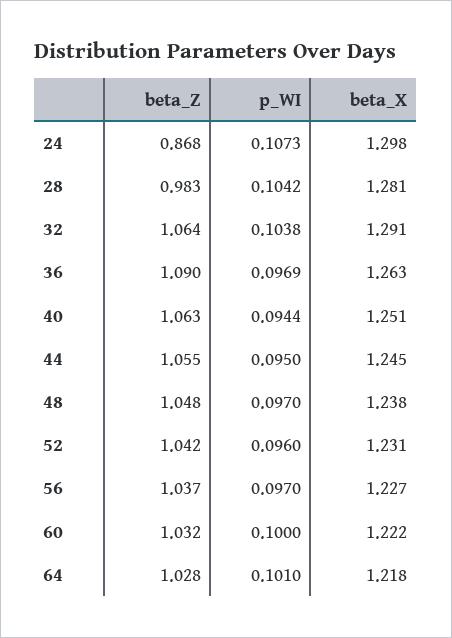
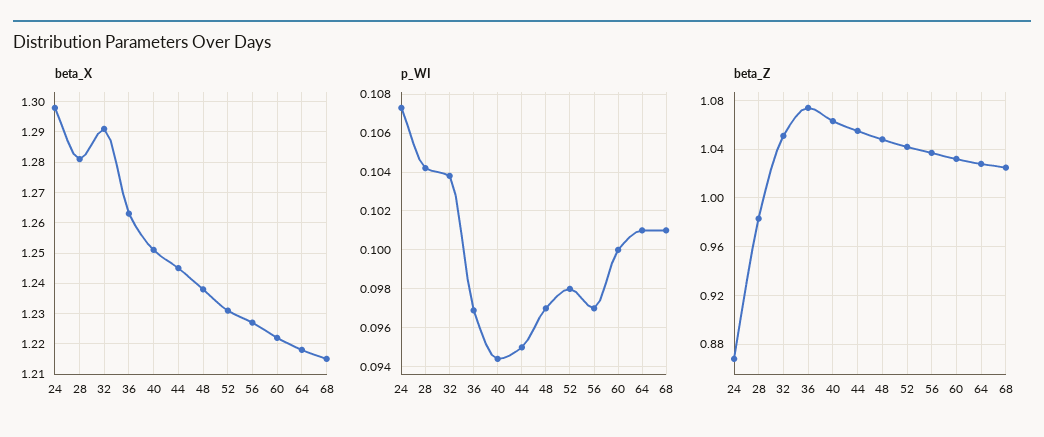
  {
    "beta_Z": {
      "24": 0.868,
      "28": 0.983,
-     "32": 1.064,
+     "32": 1.05,
-     "36": 1.09,
+     "36": 1.075,
      "40": 1.063,
      "44": 1.055,
      "48": 1.048,
      "52": 1.042,
      "56": 1.037,
      "60": 1.032,
-     "64": 1.028
+     "64": 1.028,
+     "68": 1.025
    },
    "p_WI": {
      "24": 0.1073,
      "28": 0.1042,
      "32": 0.1038,
      "36": 0.0969,
      "40": 0.0944,
      "44": 0.095,
      "48": 0.097,
-     "52": 0.096,
+     "52": 0.098,
      "56": 0.097,
      "60": 0.1,
-     "64": 0.101
+     "64": 0.101,
+     "68": 0.101
    },
    "beta_X": {
      "24": 1.298,
      "28": 1.281,
      "32": 1.291,
      "36": 1.263,
      "40": 1.251,
      "44": 1.245,
      "48": 1.238,
      "52": 1.231,
      "56": 1.227,
      "60": 1.222,
-     "64": 1.218
+     "64": 1.218,
+     "68": 1.215
    }
  }

